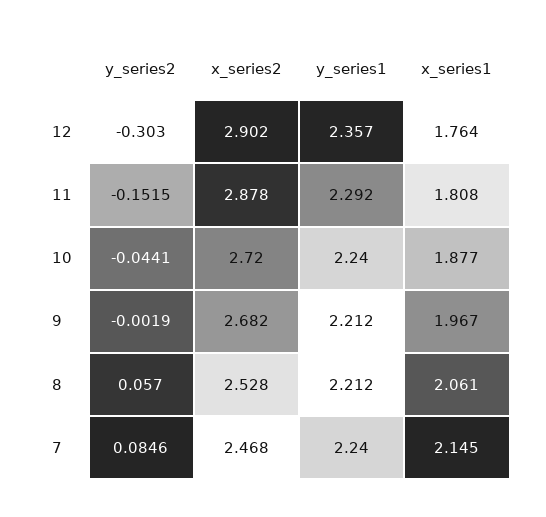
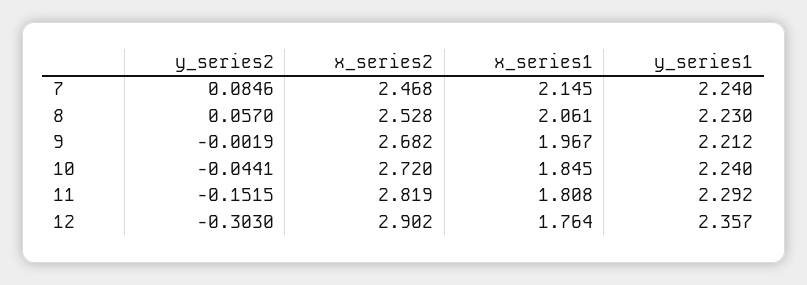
  {
    "y_series2": {
      "12": -0.303,
      "11": -0.1515,
      "10": -0.0441,
      "9": -0.0019,
      "8": 0.057,
      "7": 0.0846
    },
    "x_series2": {
      "12": 2.902,
-     "11": 2.878,
+     "11": 2.819,
      "10": 2.72,
      "9": 2.682,
      "8": 2.528,
      "7": 2.468
    },
    "y_series1": {
      "12": 2.357,
      "11": 2.292,
      "10": 2.24,
      "9": 2.212,
-     "8": 2.212,
+     "8": 2.23,
      "7": 2.24
    },
    "x_series1": {
      "12": 1.764,
      "11": 1.808,
-     "10": 1.877,
+     "10": 1.845,
      "9": 1.967,
      "8": 2.061,
      "7": 2.145
    }
  }

